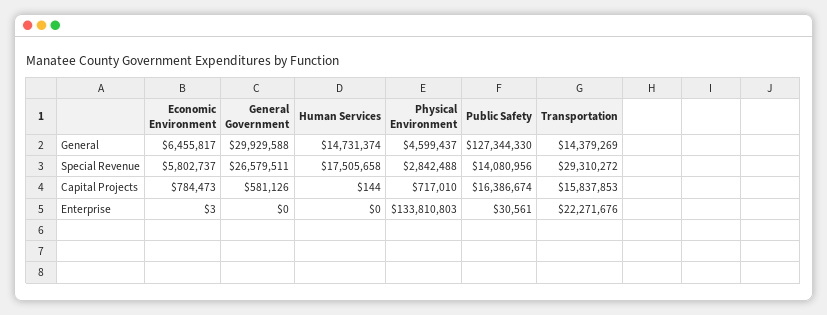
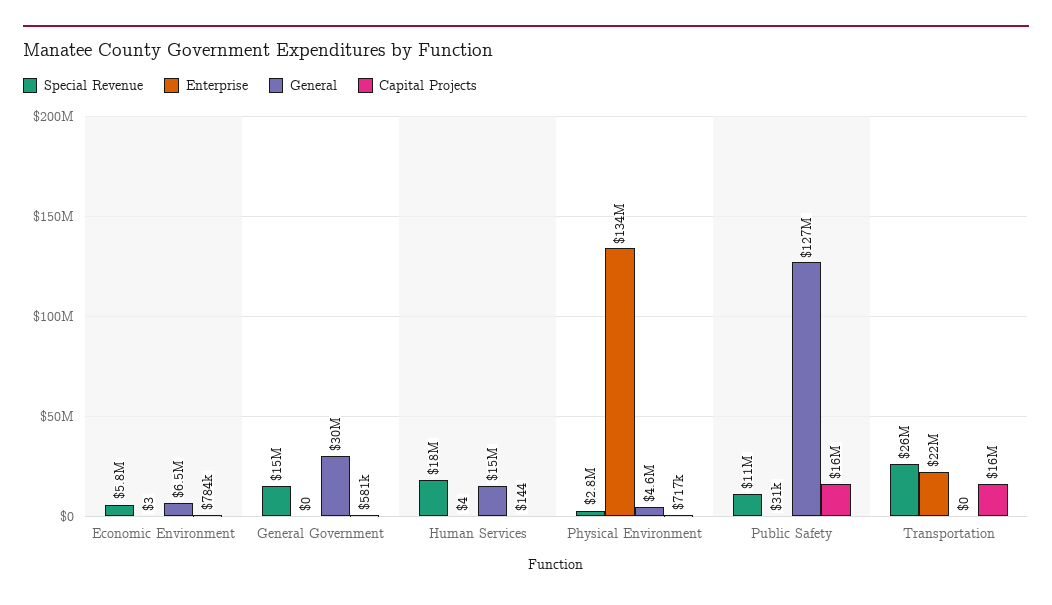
  {
    "General": {
      "Economic Environment": 6455817,
      "General Government": 29929588,
      "Human Services": 14731374,
      "Physical Environment": 4599437,
      "Public Safety": 127344330,
-     "Transportation": 14379269
+     "Transportation": 0
    },
    "Special Revenue": {
      "Economic Environment": 5802737,
-     "General Government": 26579511,
+     "General Government": 15000000,
      "Human Services": 17505658,
      "Physical Environment": 2842488,
-     "Public Safety": 14080956,
+     "Public Safety": 11000000,
-     "Transportation": 29310272
+     "Transportation": 26000000
    },
    "Capital Projects": {
      "Economic Environment": 784473,
      "General Government": 581126,
      "Human Services": 144,
      "Physical Environment": 717010,
      "Public Safety": 16386674,
      "Transportation": 15837853
    },
    "Enterprise": {
      "Economic Environment": 3,
      "General Government": 0,
-     "Human Services": 0,
+     "Human Services": 4,
      "Physical Environment": 133810803,
      "Public Safety": 30561,
      "Transportation": 22271676
    }
  }

